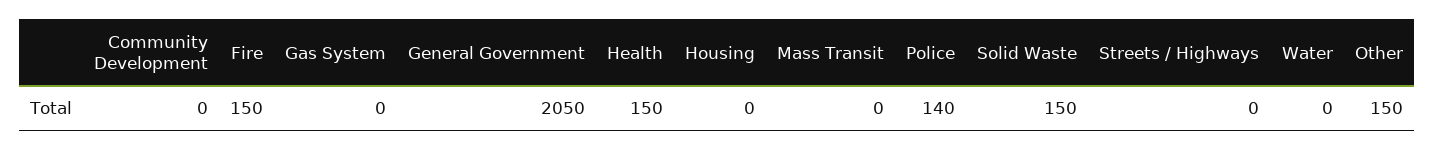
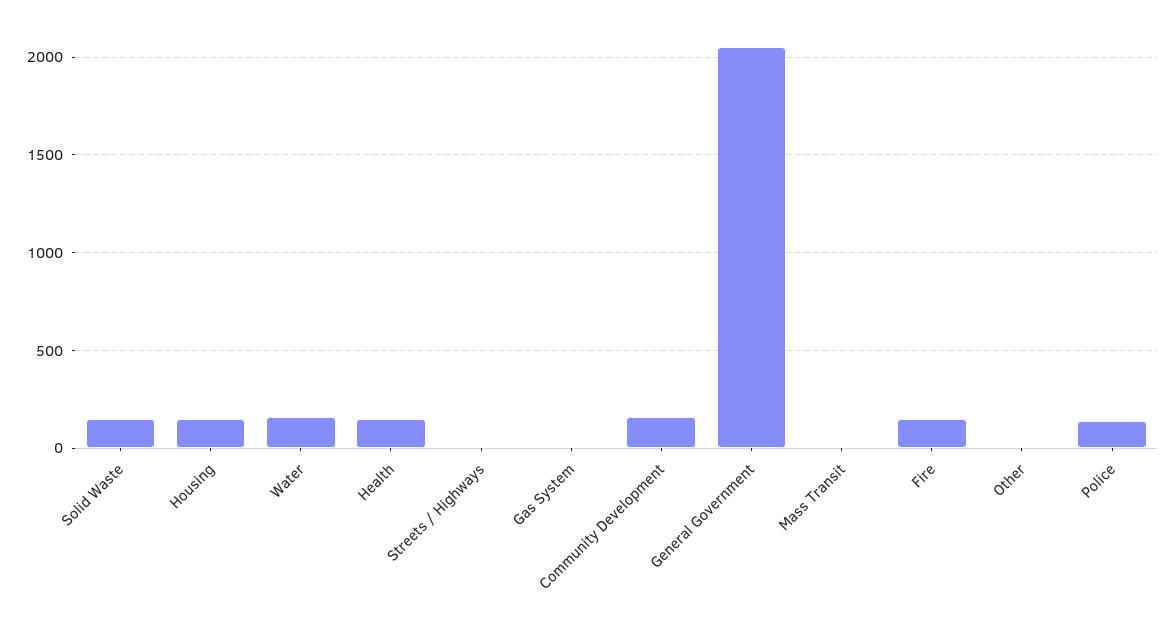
  {
-   "Community Development": 0,
+   "Community Development": 150,
    "Fire": 150,
    "Gas System": 0,
    "General Government": 2050,
    "Health": 150,
-   "Housing": 0,
+   "Housing": 150,
    "Mass Transit": 0,
    "Police": 140,
    "Solid Waste": 150,
    "Streets / Highways": 0,
-   "Water": 0,
+   "Water": 150,
-   "Other": 150
+   "Other": 0
  }

